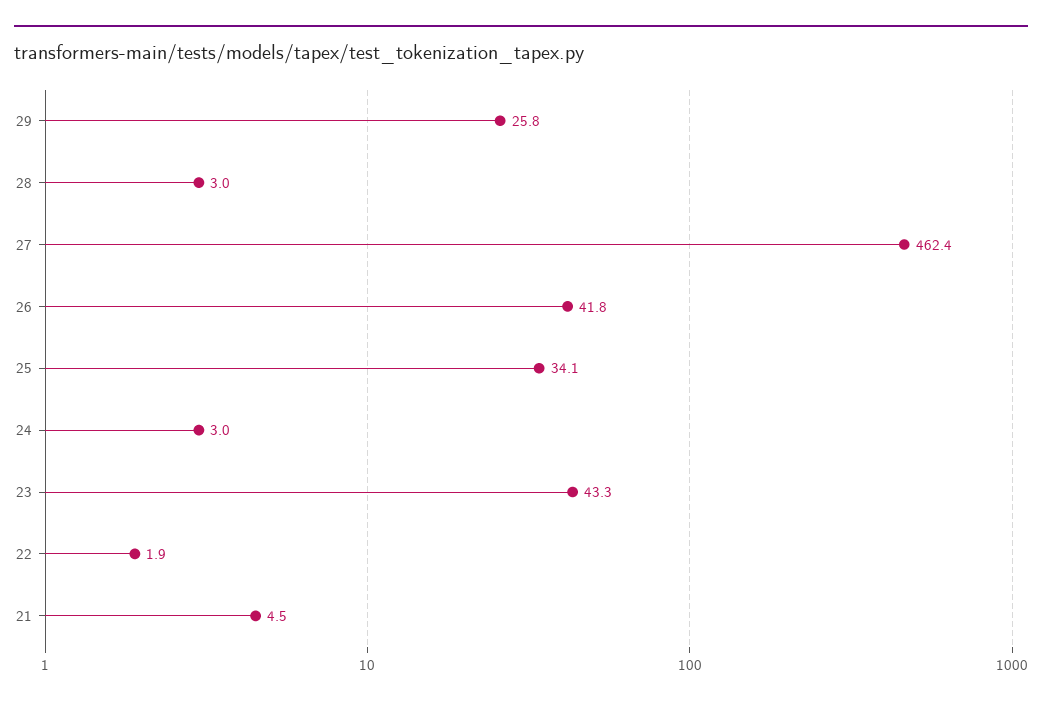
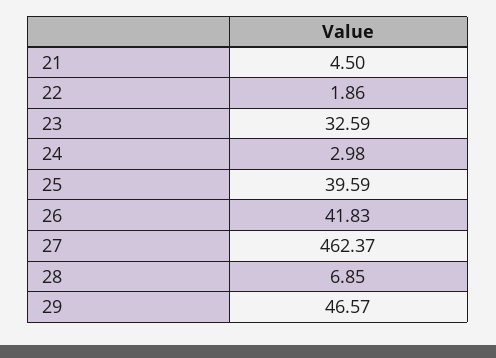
  {
-   "29": 25.8,
+   "29": 46.57,
-   "28": 3,
+   "28": 6.85,
    "27": 462.37,
    "26": 41.83,
-   "25": 34.1,
+   "25": 39.59,
    "24": 2.98,
-   "23": 43.3,
+   "23": 32.59,
    "22": 1.86,
    "21": 4.5
  }

